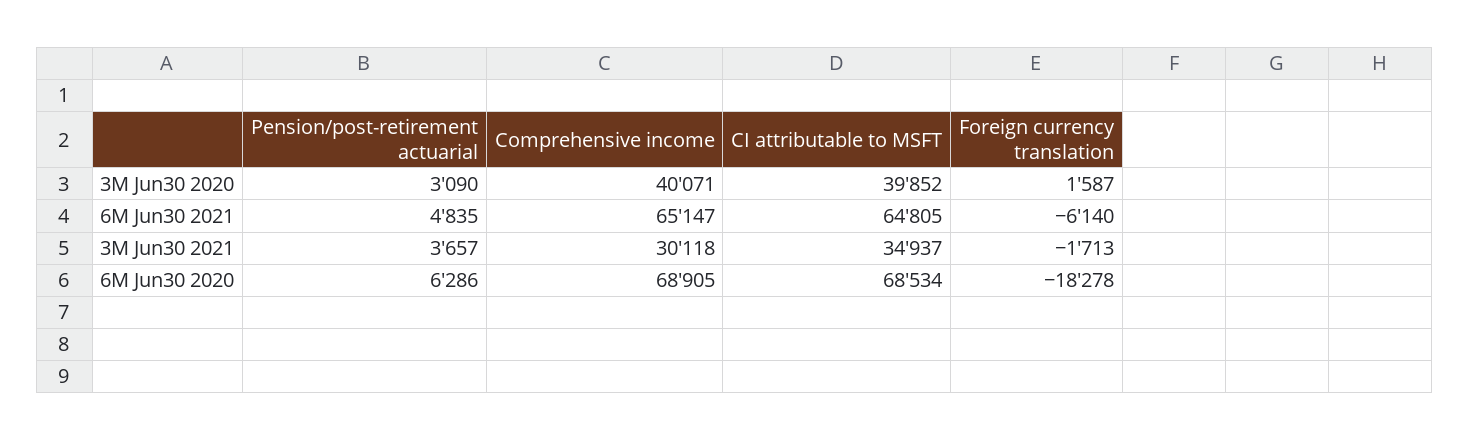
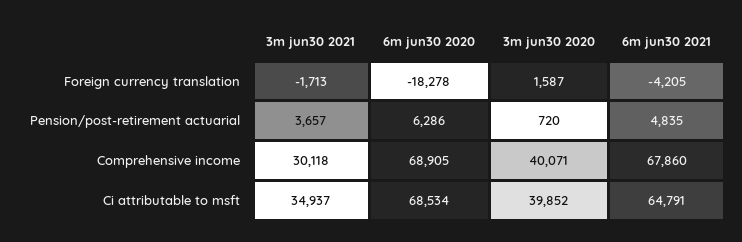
  {
    "Pension/post-retirement actuarial": {
-     "3M Jun30 2020": 3090,
+     "3M Jun30 2020": 720,
      "6M Jun30 2021": 4835,
      "3M Jun30 2021": 3657,
      "6M Jun30 2020": 6286
    },
    "Comprehensive income": {
      "3M Jun30 2020": 40071,
-     "6M Jun30 2021": 65147,
+     "6M Jun30 2021": 67860,
      "3M Jun30 2021": 30118,
      "6M Jun30 2020": 68905
    },
    "CI attributable to MSFT": {
      "3M Jun30 2020": 39852,
-     "6M Jun30 2021": 64805,
+     "6M Jun30 2021": 64791,
      "3M Jun30 2021": 34937,
      "6M Jun30 2020": 68534
    },
    "Foreign currency translation": {
      "3M Jun30 2020": 1587,
-     "6M Jun30 2021": -6140,
+     "6M Jun30 2021": -4205,
      "3M Jun30 2021": -1713,
      "6M Jun30 2020": -18278
    }
  }

